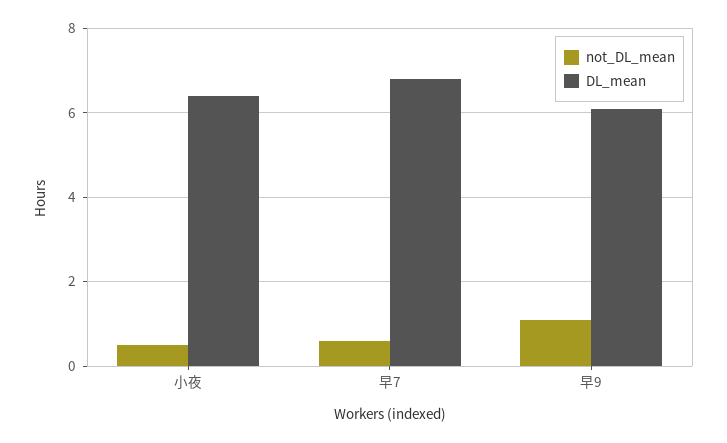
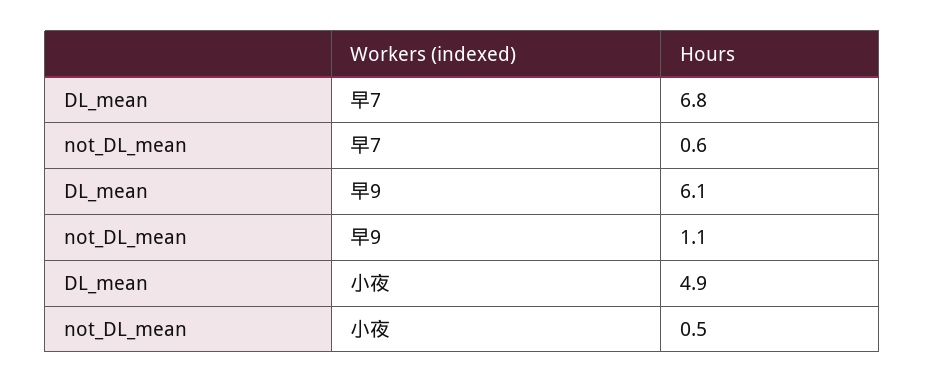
  {
    "not_DL_mean": {
      "小夜": 0.5,
      "早7": 0.6,
      "早9": 1.1
    },
    "DL_mean": {
-     "小夜": 6.5,
+     "小夜": 4.9,
      "早7": 6.8,
      "早9": 6.1
    }
  }

